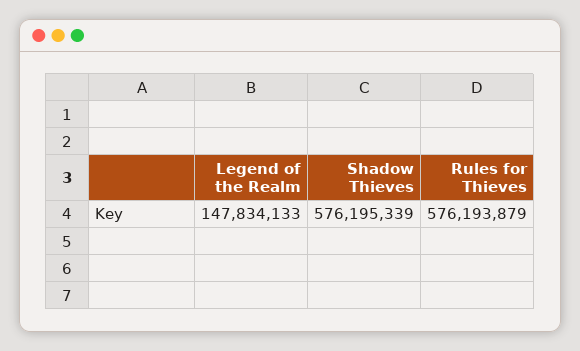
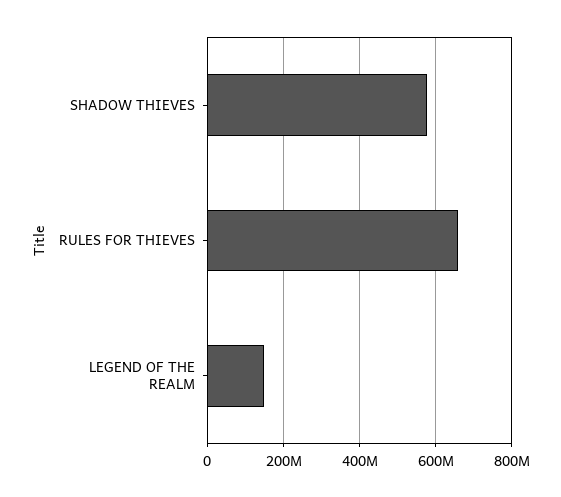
  {
    "Legend of the Realm": 147834133,
    "Shadow Thieves": 576195339,
-   "Rules for Thieves": 576193879
+   "Rules for Thieves": 660000000
  }

